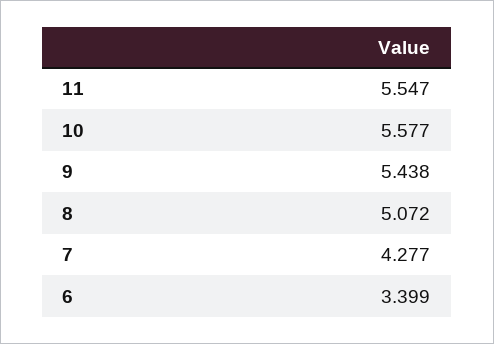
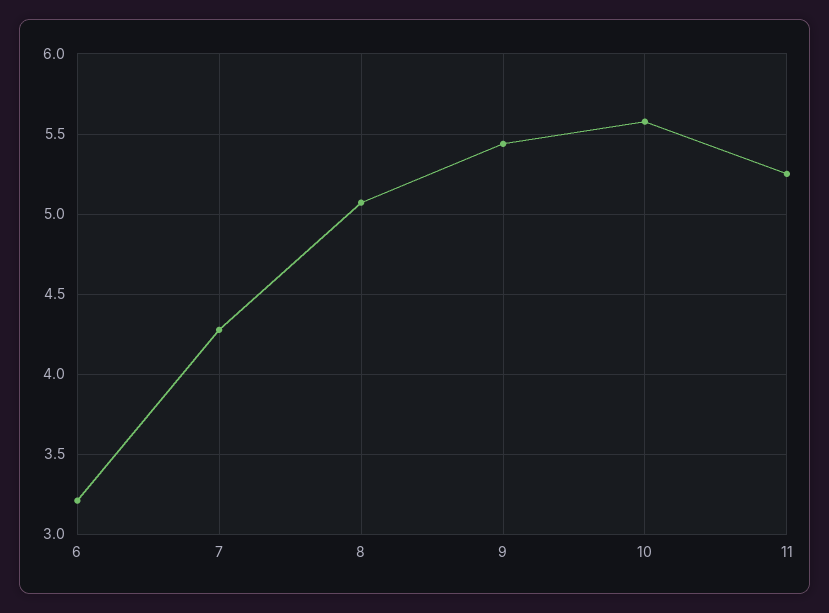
  {
-   "11": 5.547,
+   "11": 5.25,
    "10": 5.577,
    "9": 5.438,
    "8": 5.072,
    "7": 4.277,
-   "6": 3.399
+   "6": 3.2
  }

